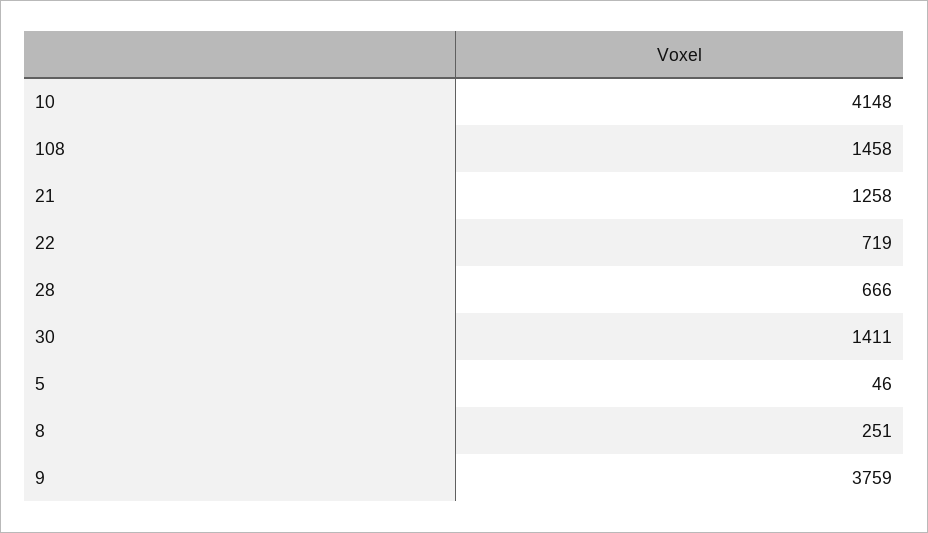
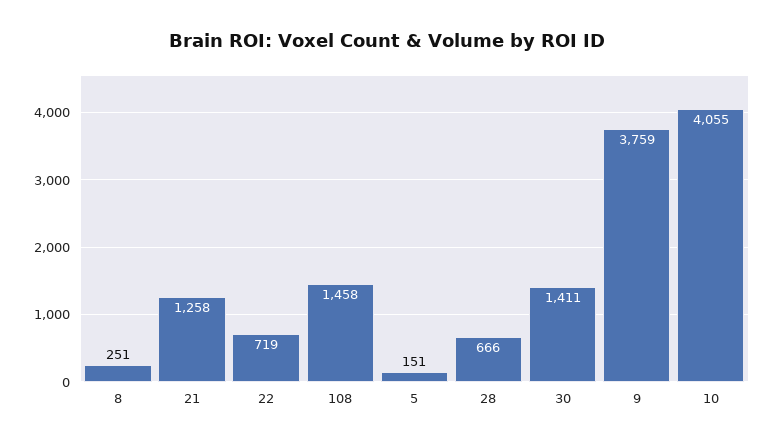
  {
-   "10": 4148,
+   "10": 4055,
    "108": 1458,
    "21": 1258,
    "22": 719,
    "28": 666,
    "30": 1411,
-   "5": 46,
+   "5": 151,
    "8": 251,
    "9": 3759
  }

